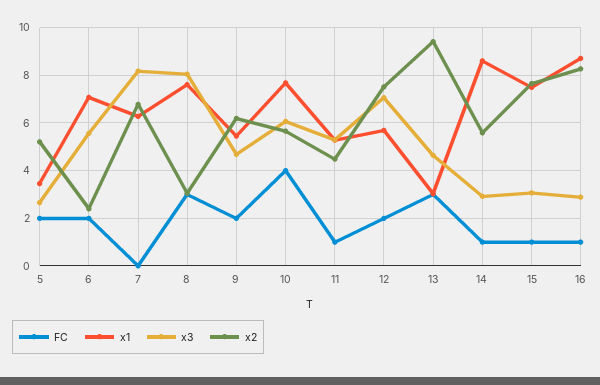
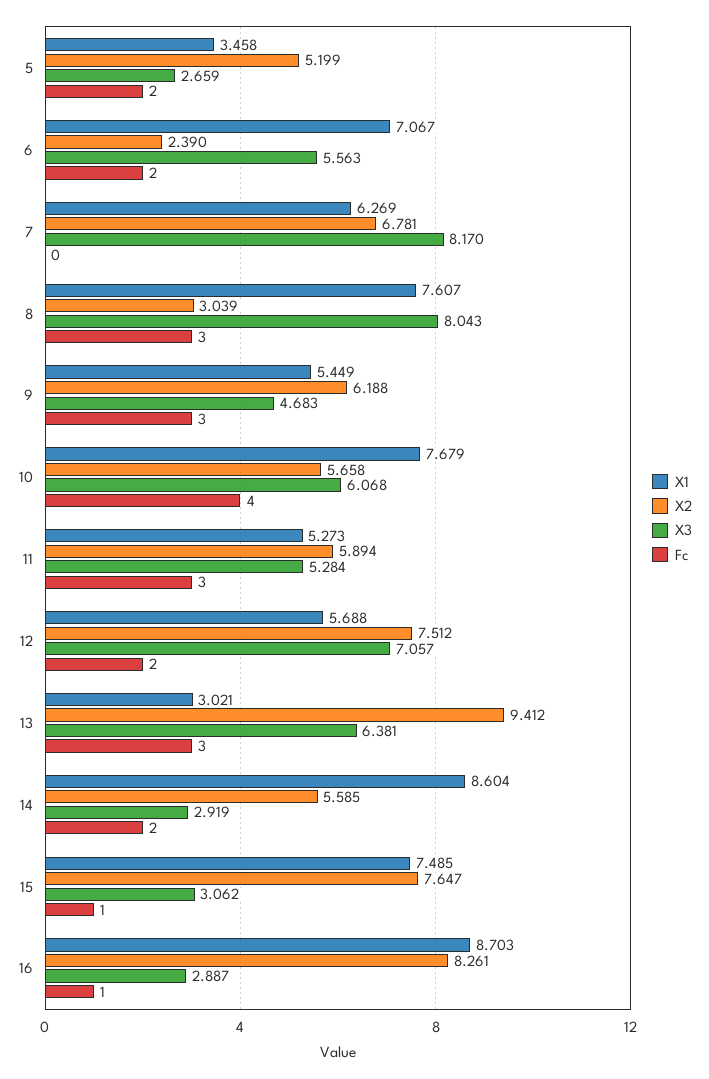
  {
    "FC": {
      "5": 2,
      "6": 2,
      "7": 0,
      "8": 3,
-     "9": 2,
+     "9": 3,
      "10": 4,
-     "11": 1,
+     "11": 3,
      "12": 2,
      "13": 3,
-     "14": 1,
+     "14": 2,
      "15": 1,
      "16": 1
    },
    "x1": {
      "5": 3.458,
      "6": 7.067,
      "7": 6.269,
      "8": 7.607,
      "9": 5.449,
      "10": 7.679,
      "11": 5.273,
      "12": 5.688,
      "13": 3.021,
      "14": 8.604,
      "15": 7.485,
      "16": 8.703
    },
    "x3": {
      "5": 2.659,
      "6": 5.563,
      "7": 8.17,
      "8": 8.043,
      "9": 4.683,
      "10": 6.068,
      "11": 5.284,
      "12": 7.057,
-     "13": 4.5,
+     "13": 6.381,
      "14": 2.919,
      "15": 3.062,
      "16": 2.887
    },
    "x2": {
      "5": 5.199,
      "6": 2.39,
      "7": 6.781,
      "8": 3.039,
      "9": 6.188,
      "10": 5.658,
-     "11": 4.5,
+     "11": 5.894,
      "12": 7.512,
      "13": 9.412,
      "14": 5.585,
      "15": 7.647,
      "16": 8.261
    }
  }

